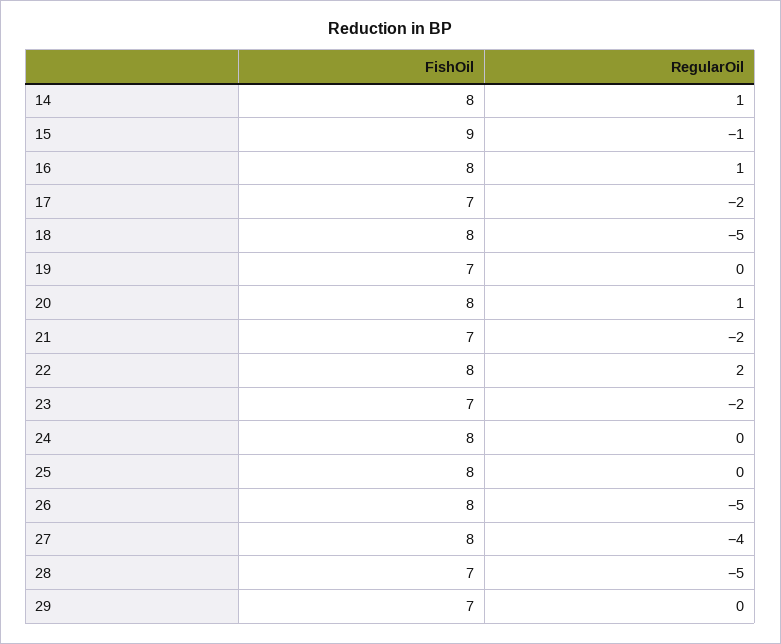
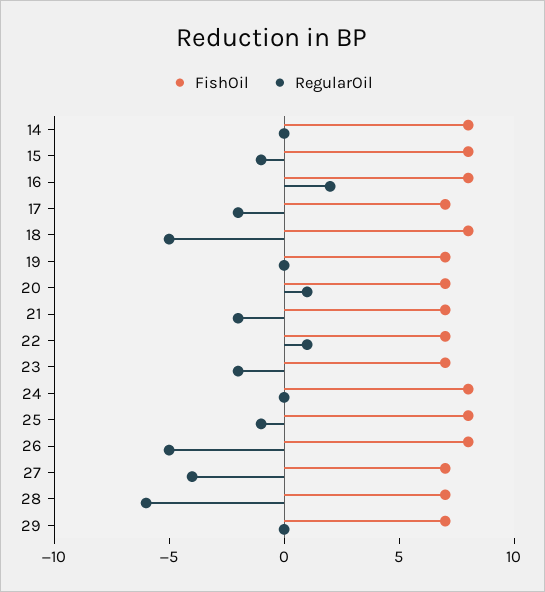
  {
    "FishOil": {
      "14": 8,
-     "15": 9,
+     "15": 8,
      "16": 8,
      "17": 7,
      "18": 8,
      "19": 7,
-     "20": 8,
+     "20": 7,
      "21": 7,
-     "22": 8,
+     "22": 7,
      "23": 7,
      "24": 8,
      "25": 8,
      "26": 8,
-     "27": 8,
+     "27": 7,
      "28": 7,
      "29": 7
    },
    "RegularOil": {
-     "14": 1,
+     "14": 0,
      "15": -1,
-     "16": 1,
+     "16": 2,
      "17": -2,
      "18": -5,
      "19": 0,
      "20": 1,
      "21": -2,
-     "22": 2,
+     "22": 1,
      "23": -2,
      "24": 0,
-     "25": 0,
+     "25": -1,
      "26": -5,
      "27": -4,
-     "28": -5,
+     "28": -6,
      "29": 0
    }
  }

